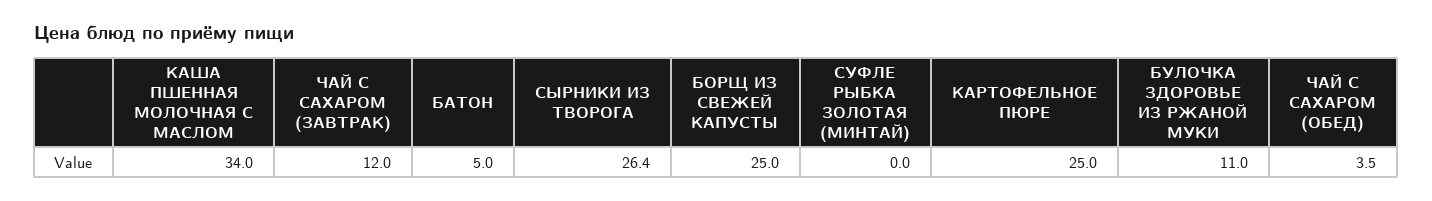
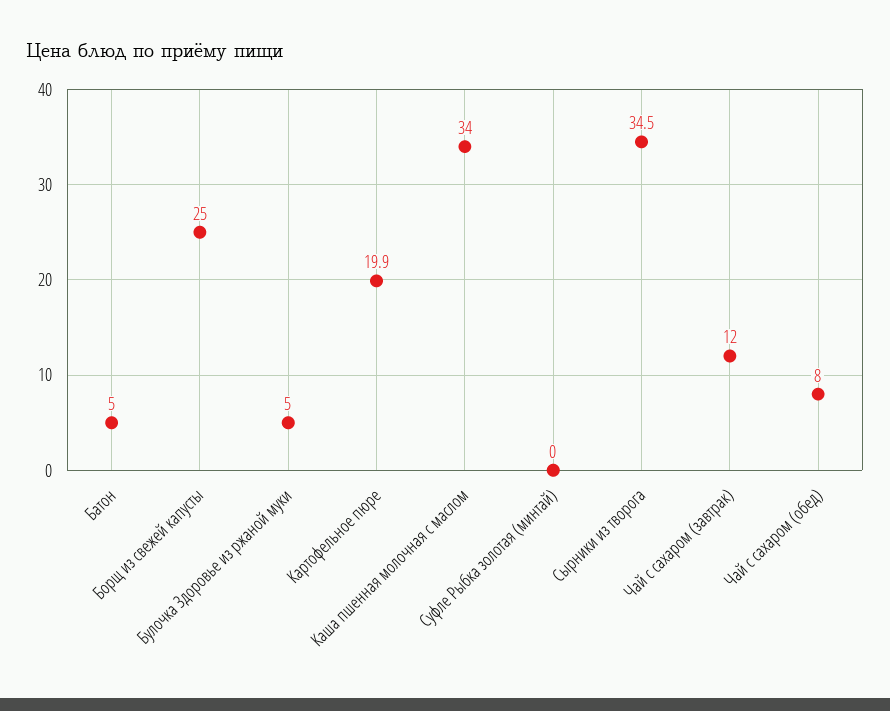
  {
    "КАША ПШЕННАЯ МОЛОЧНАЯ С МАСЛОМ": 34,
    "ЧАЙ С САХАРОМ (ЗАВТРАК)": 12,
    "БАТОН": 5,
-   "СЫРНИКИ ИЗ ТВОРОГА": 26.4,
+   "СЫРНИКИ ИЗ ТВОРОГА": 34.5,
    "БОРЩ ИЗ СВЕЖЕЙ КАПУСТЫ": 25,
    "СУФЛЕ РЫБКА ЗОЛОТАЯ (МИНТАЙ)": 0,
-   "КАРТОФЕЛЬНОЕ ПЮРЕ": 25,
+   "КАРТОФЕЛЬНОЕ ПЮРЕ": 19.9,
-   "БУЛОЧКА ЗДОРОВЬЕ ИЗ РЖАНОЙ МУКИ": 11,
+   "БУЛОЧКА ЗДОРОВЬЕ ИЗ РЖАНОЙ МУКИ": 5,
-   "ЧАЙ С САХАРОМ (ОБЕД)": 3.5
+   "ЧАЙ С САХАРОМ (ОБЕД)": 8
  }

